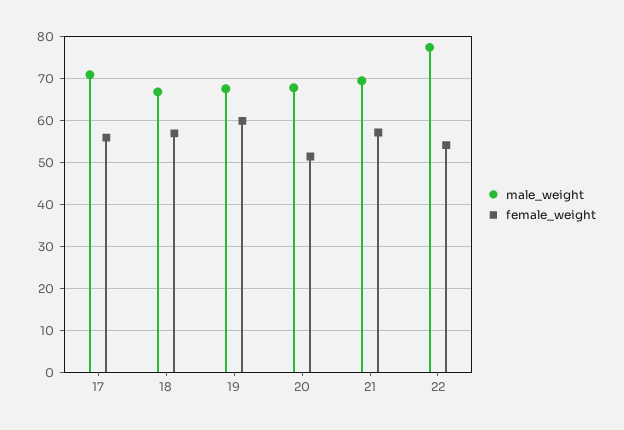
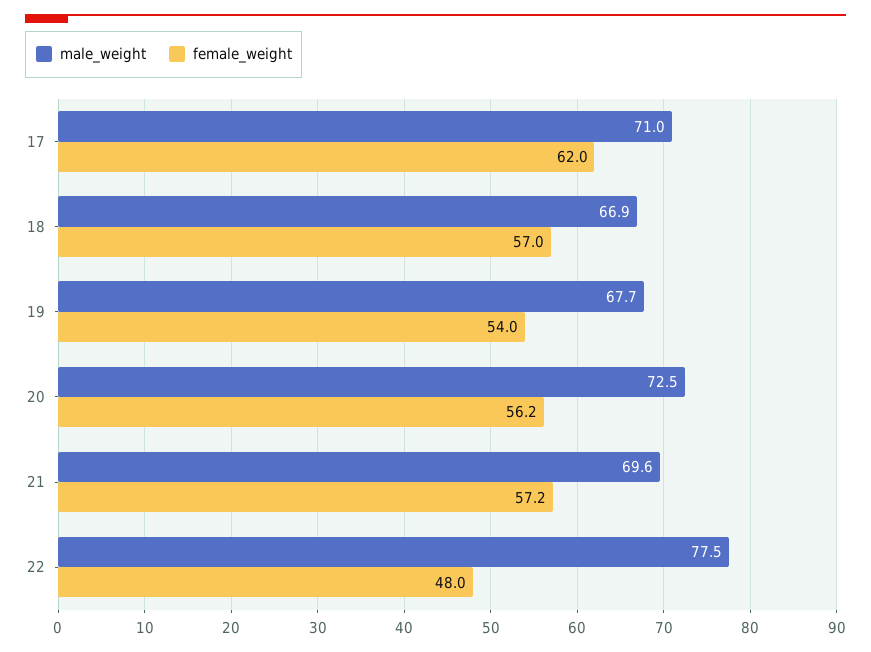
  {
    "male_weight": {
      "17": 71,
      "18": 66.9,
      "19": 67.7,
-     "20": 68,
+     "20": 72.5,
      "21": 69.6,
      "22": 77.5
    },
    "female_weight": {
-     "17": 56,
+     "17": 62,
      "18": 57,
-     "19": 60,
+     "19": 54,
-     "20": 52,
+     "20": 56.2,
      "21": 57.2,
-     "22": 54
+     "22": 48
    }
  }

